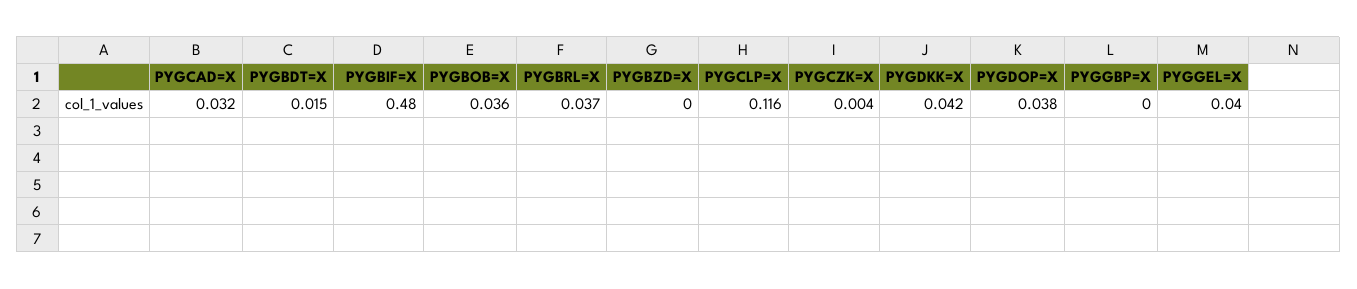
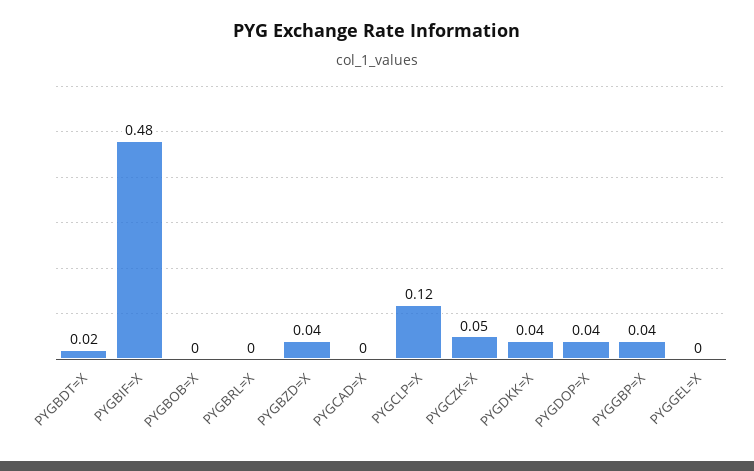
  {
-   "PYGCAD=X": 0.032,
+   "PYGCAD=X": 0,
    "PYGBDT=X": 0.015,
    "PYGBIF=X": 0.48,
-   "PYGBOB=X": 0.036,
+   "PYGBOB=X": 0,
-   "PYGBRL=X": 0.037,
+   "PYGBRL=X": 0,
-   "PYGBZD=X": 0,
+   "PYGBZD=X": 0.04,
    "PYGCLP=X": 0.116,
-   "PYGCZK=X": 0.004,
+   "PYGCZK=X": 0.05,
    "PYGDKK=X": 0.042,
    "PYGDOP=X": 0.038,
-   "PYGGBP=X": 0,
+   "PYGGBP=X": 0.04,
-   "PYGGEL=X": 0.04
+   "PYGGEL=X": 0
  }

